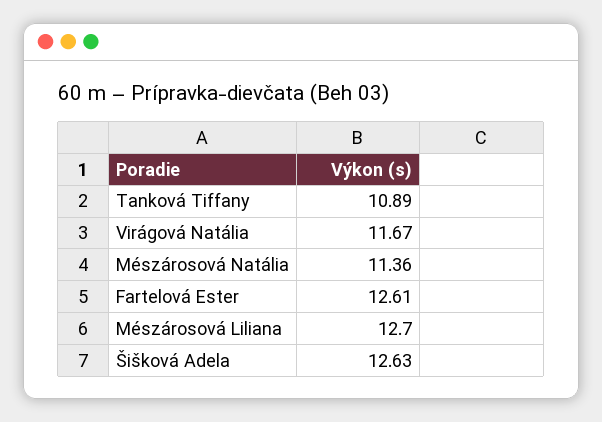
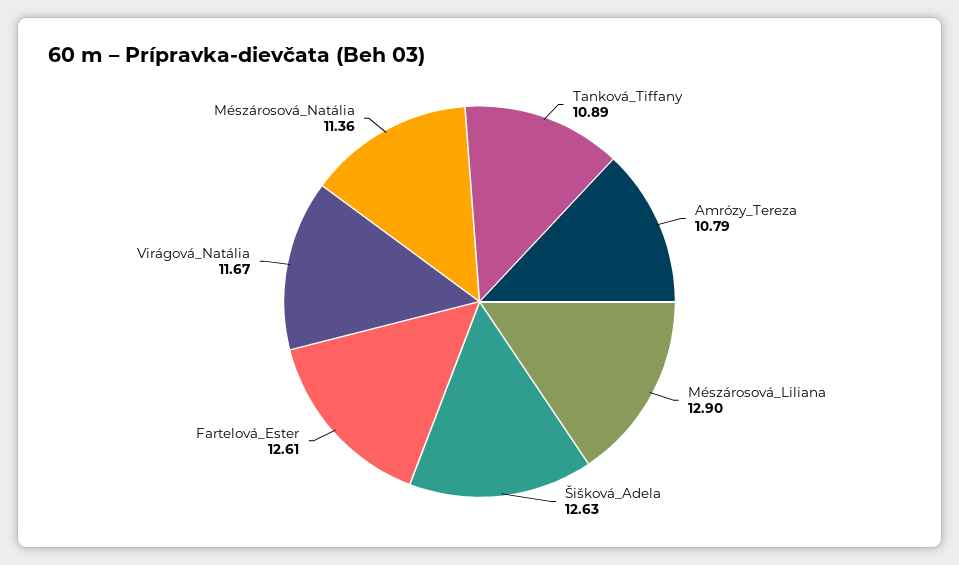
  {
    "Tanková Tiffany": 10.89,
    "Virágová Natália": 11.67,
    "Mészárosová Natália": 11.36,
    "Fartelová Ester": 12.61,
-   "Mészárosová Liliana": 12.7,
+   "Mészárosová Liliana": 12.9,
-   "Šišková Adela": 12.63
+   "Šišková Adela": 12.63,
+   "Amrózy_Tereza": 10.79
  }

